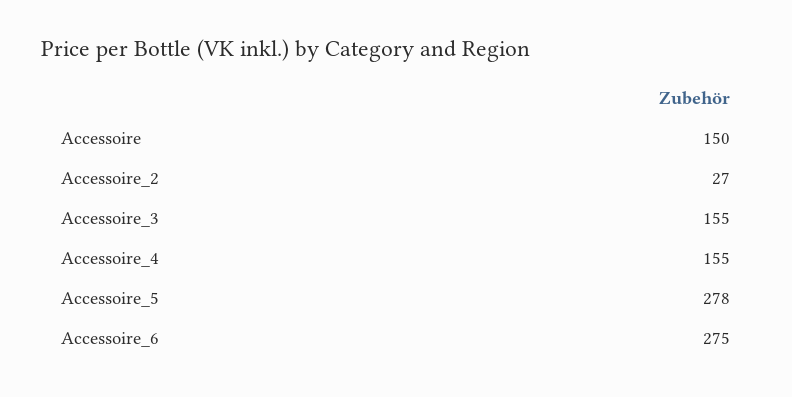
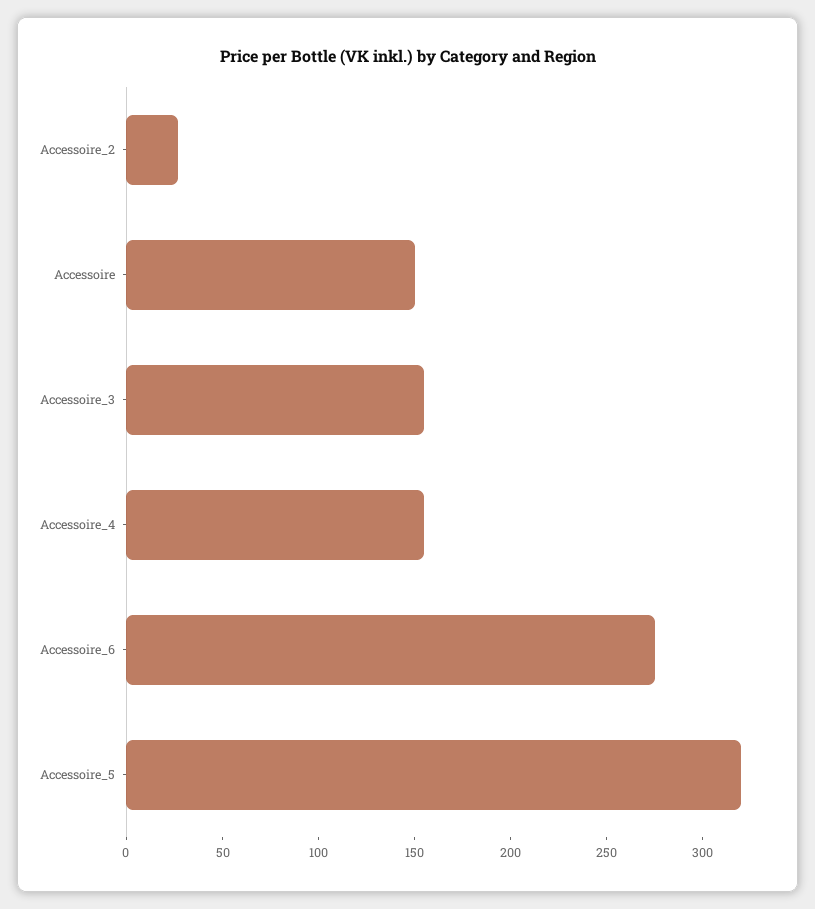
  {
    "Accessoire": 150,
    "Accessoire_2": 27,
    "Accessoire_3": 155,
    "Accessoire_4": 155,
-   "Accessoire_5": 278,
+   "Accessoire_5": 320,
    "Accessoire_6": 275
  }

